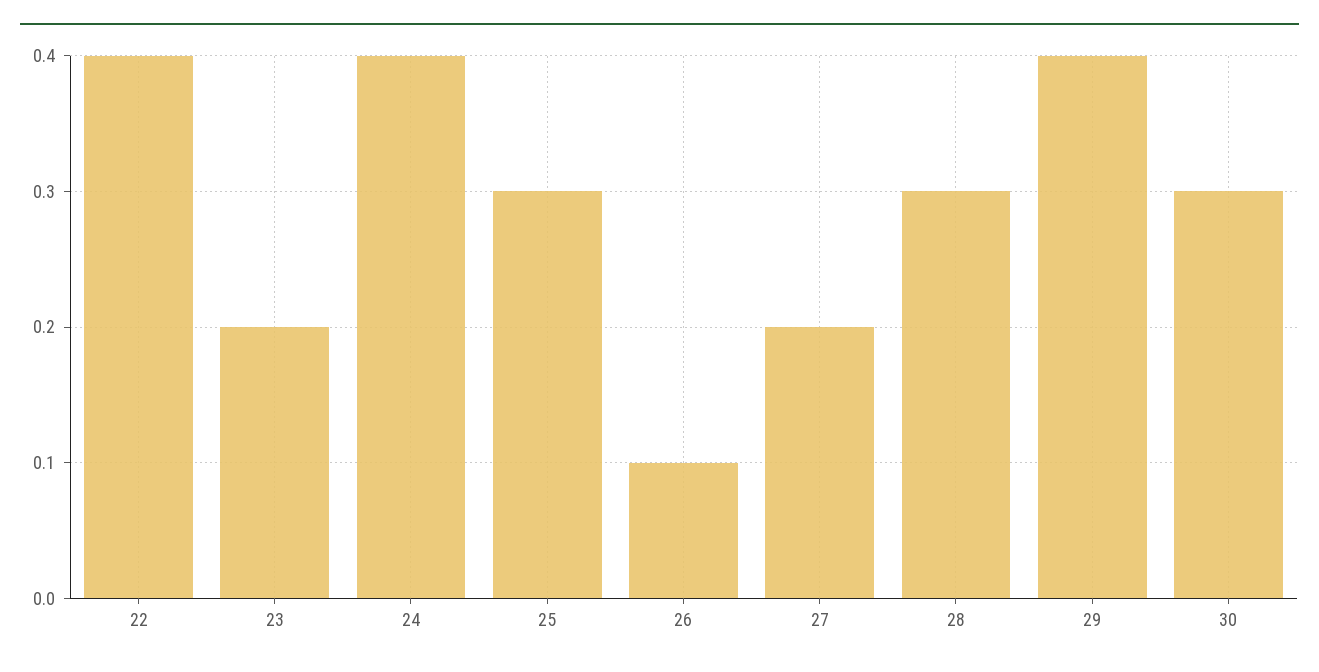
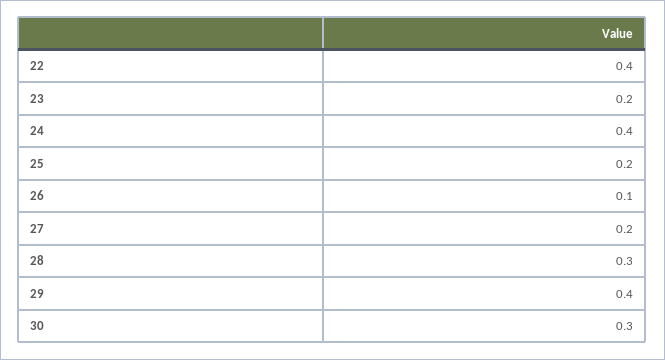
  {
    "22": 0.4,
    "23": 0.2,
    "24": 0.4,
-   "25": 0.3,
+   "25": 0.2,
    "26": 0.1,
    "27": 0.2,
    "28": 0.3,
    "29": 0.4,
    "30": 0.3
  }

